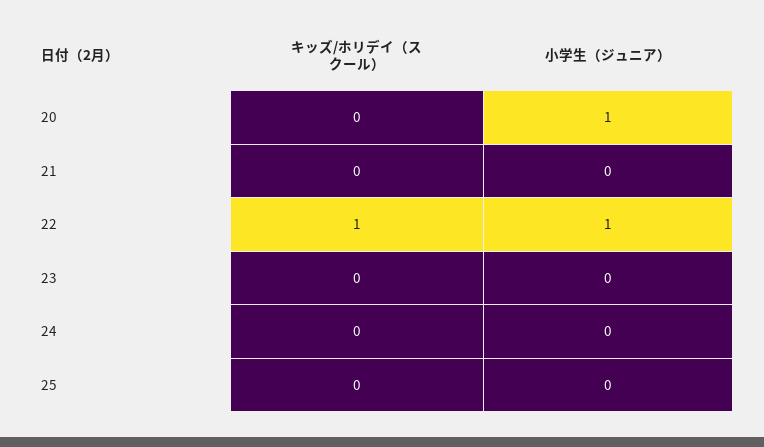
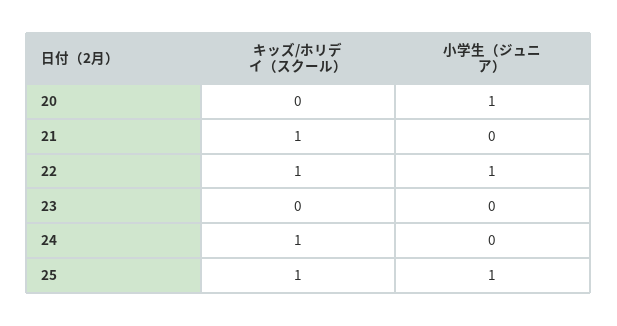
  {
    "キッズ/ホリデイ（スクール）": {
      "20": 0,
-     "21": 0,
+     "21": 1,
      "22": 1,
      "23": 0,
-     "24": 0,
+     "24": 1,
-     "25": 0
+     "25": 1
    },
    "小学生（ジュニア）": {
      "20": 1,
      "21": 0,
      "22": 1,
      "23": 0,
      "24": 0,
-     "25": 0
+     "25": 1
    }
  }

